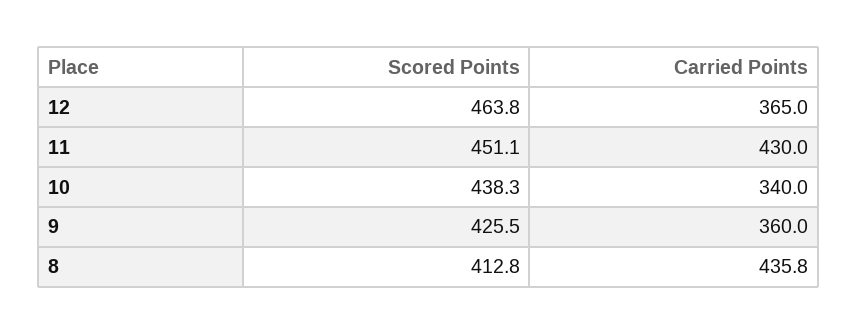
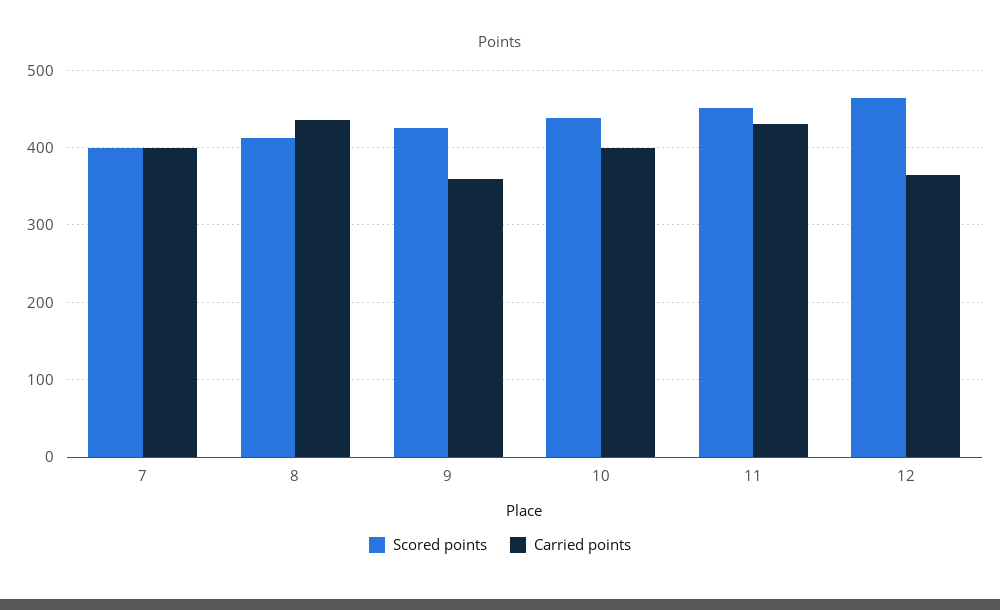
  {
    "Scored Points": {
      "12": 463.8,
      "11": 451.1,
      "10": 438.3,
      "9": 425.5,
-     "8": 412.8
+     "8": 412.8,
+     "7": 400
    },
    "Carried Points": {
      "12": 365,
      "11": 430,
-     "10": 340,
+     "10": 400,
      "9": 360,
-     "8": 435.8
+     "8": 435.8,
+     "7": 400
    }
  }

